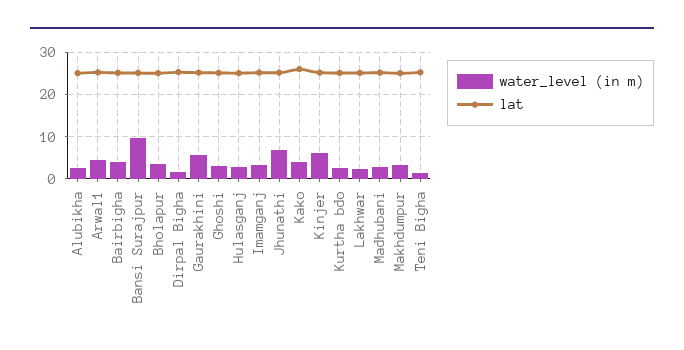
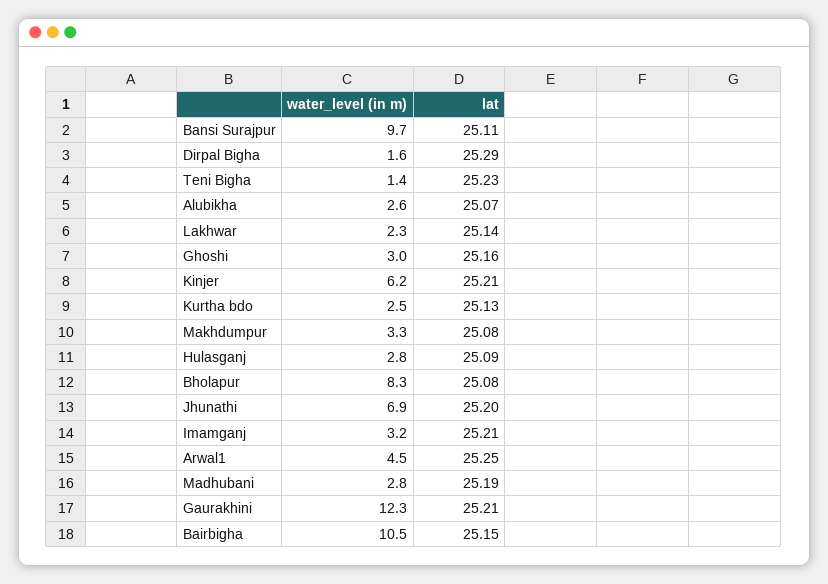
  {
    "water_level (in m)": {
      "Alubikha": 2.6,
      "Arwal1": 4.5,
-     "Bairbigha": 4,
+     "Bairbigha": 10.5,
      "Bansi Surajpur": 9.7,
-     "Bholapur": 4,
+     "Bholapur": 8.3,
      "Dirpal Bigha": 1.6,
-     "Gaurakhini": 6,
+     "Gaurakhini": 12.3,
      "Ghoshi": 3,
      "Hulasganj": 2.8,
      "Imamganj": 3.2,
      "Jhunathi": 6.9,
-     "Kako": 4,
      "Kinjer": 6.2,
      "Kurtha bdo": 2.5,
      "Lakhwar": 2.3,
      "Madhubani": 2.8,
      "Makhdumpur": 3.3,
      "Teni Bigha": 1.4
    },
    "lat": {
      "Alubikha": 25.07,
      "Arwal1": 25.25,
      "Bairbigha": 25.15,
      "Bansi Surajpur": 25.11,
      "Bholapur": 25.08,
      "Dirpal Bigha": 25.29,
      "Gaurakhini": 25.21,
      "Ghoshi": 25.16,
      "Hulasganj": 25.09,
      "Imamganj": 25.21,
      "Jhunathi": 25.2,
-     "Kako": 26,
      "Kinjer": 25.21,
      "Kurtha bdo": 25.13,
      "Lakhwar": 25.14,
      "Madhubani": 25.19,
      "Makhdumpur": 25.08,
      "Teni Bigha": 25.23
    }
  }

